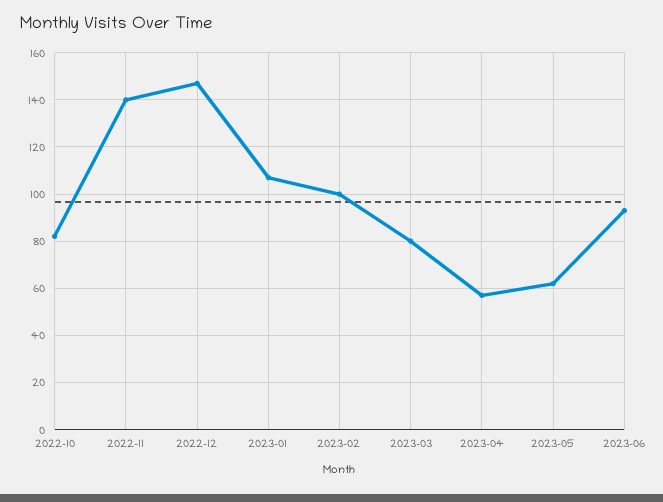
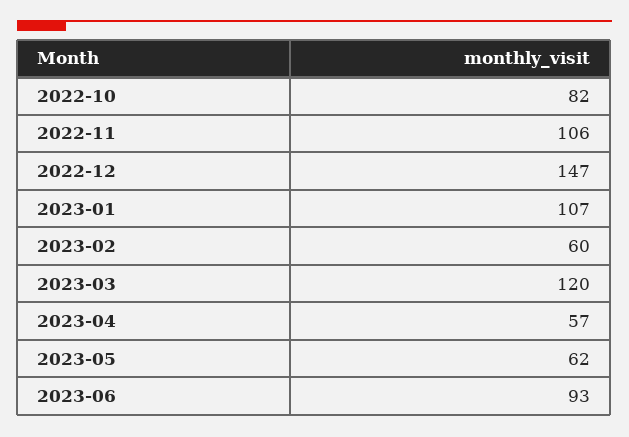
  {
    "2022-10": 82,
-   "2022-11": 140,
+   "2022-11": 106,
    "2022-12": 147,
    "2023-01": 107,
-   "2023-02": 100,
+   "2023-02": 60,
-   "2023-03": 80,
+   "2023-03": 120,
    "2023-04": 57,
    "2023-05": 62,
    "2023-06": 93
  }

